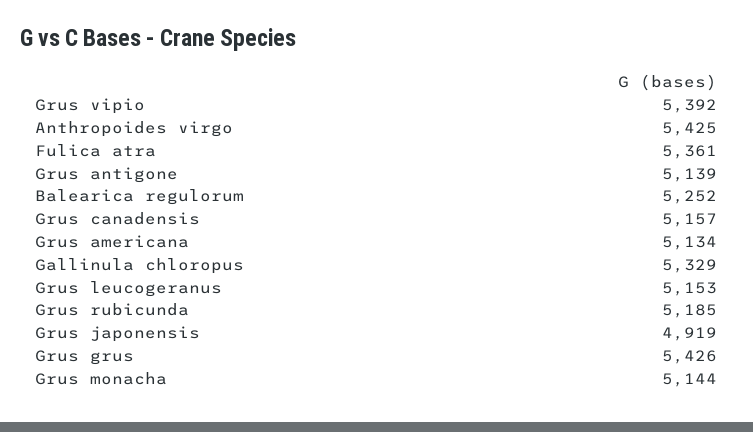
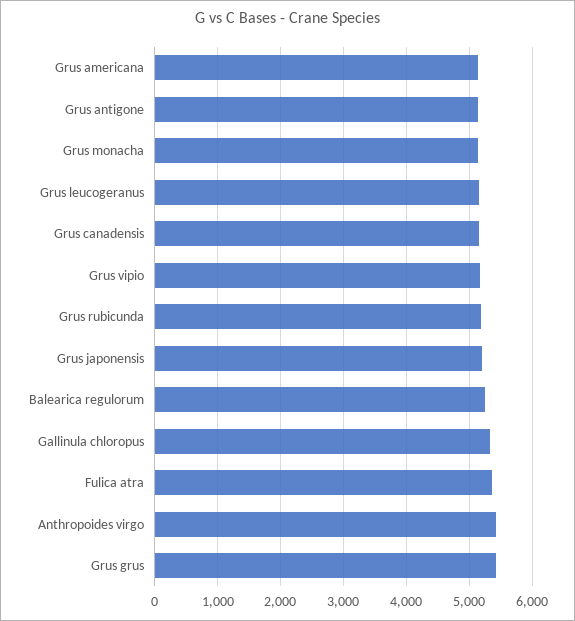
  {
-   "Grus vipio": 5392,
+   "Grus vipio": 5200,
    "Anthropoides virgo": 5425,
    "Fulica atra": 5361,
    "Grus antigone": 5139,
    "Balearica regulorum": 5252,
    "Grus canadensis": 5157,
    "Grus americana": 5134,
    "Gallinula chloropus": 5329,
    "Grus leucogeranus": 5153,
    "Grus rubicunda": 5185,
-   "Grus japonensis": 4919,
+   "Grus japonensis": 5200,
    "Grus grus": 5426,
    "Grus monacha": 5144
  }

